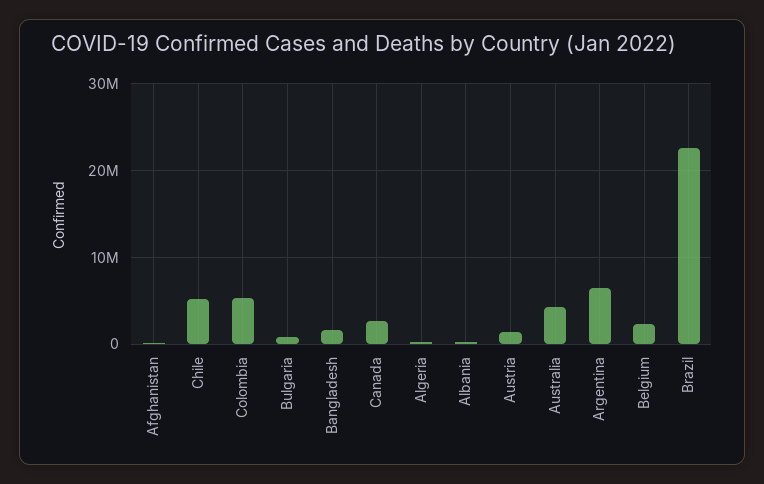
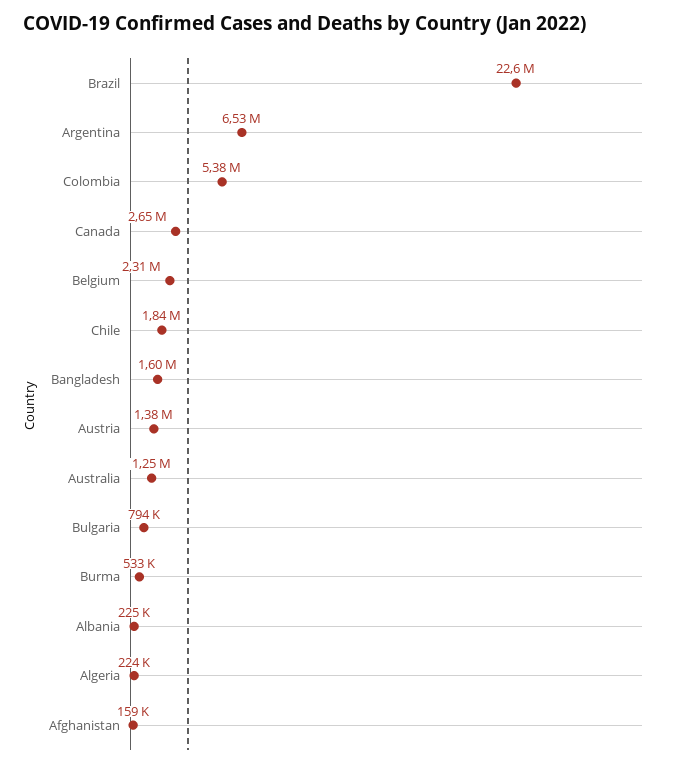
  {
    "Afghanistan": 159000,
-   "Chile": 5000000,
+   "Chile": 1840000,
    "Colombia": 5380000,
    "Bulgaria": 794000,
    "Bangladesh": 1600000,
    "Canada": 2650000,
    "Algeria": 224000,
    "Albania": 225000,
    "Austria": 1380000,
-   "Australia": 4000000,
+   "Australia": 1250000,
    "Argentina": 6530000,
    "Belgium": 2310000,
-   "Brazil": 22600000
+   "Brazil": 22600000,
+   "Burma": 533000
  }

